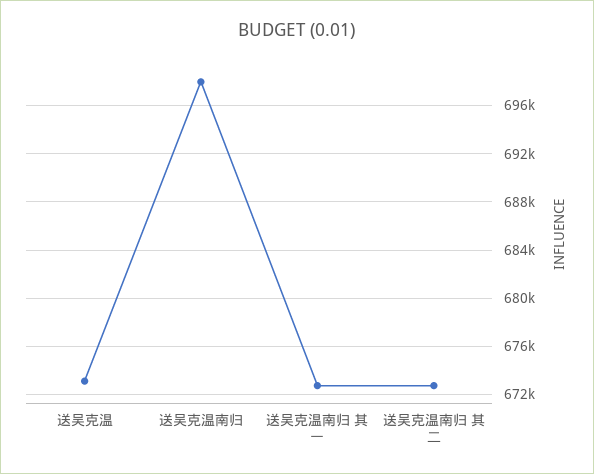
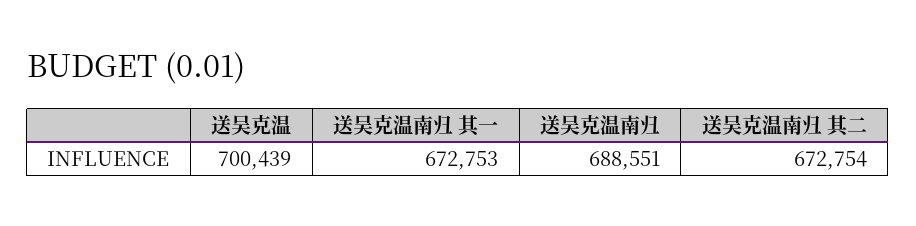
  {
-   "送吴克温": 673000,
+   "送吴克温": 700439,
-   "送吴克温南归": 698000,
+   "送吴克温南归": 688551,
    "送吴克温南归 其一": 672753,
    "送吴克温南归 其二": 672754
  }

